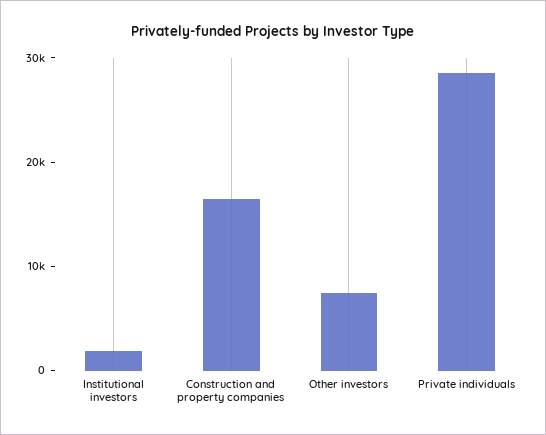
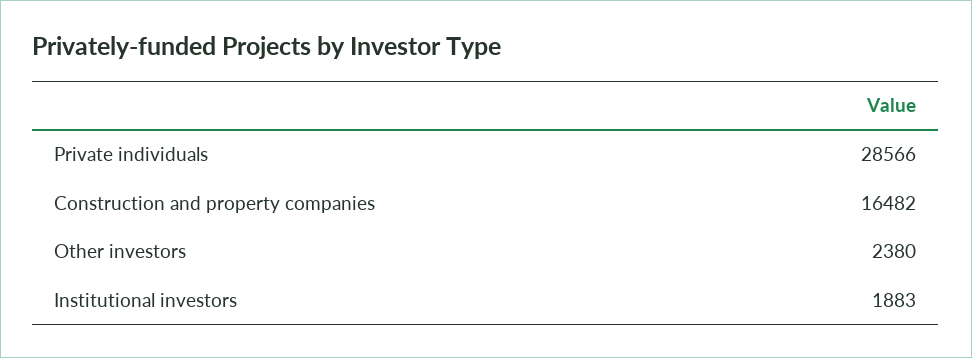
  {
    "Institutional investors": 1883,
    "Construction and property companies": 16482,
-   "Other investors": 8000,
+   "Other investors": 2380,
    "Private individuals": 28566
  }

